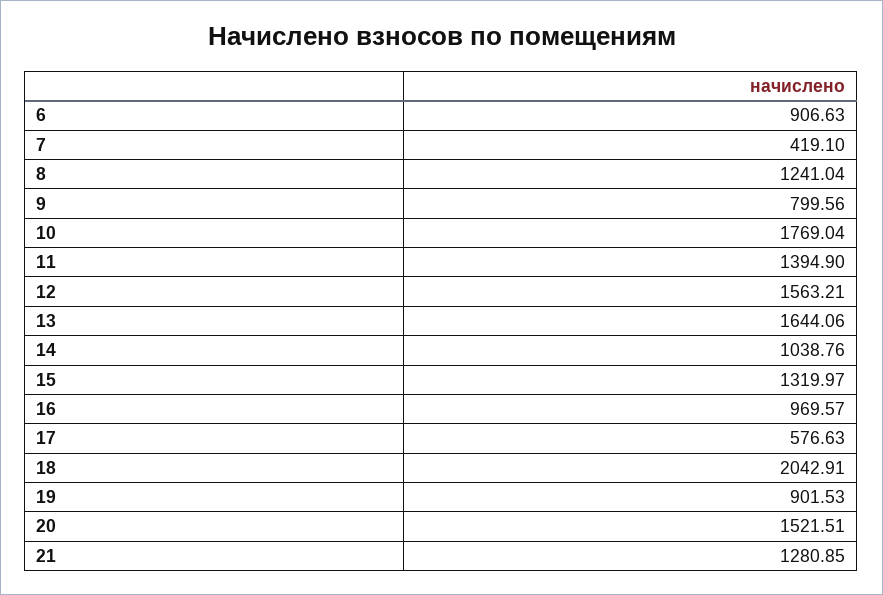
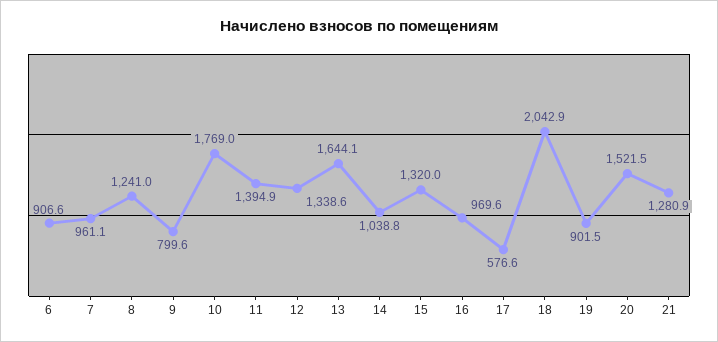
  {
    "6": 906.63,
-   "7": 419.1,
+   "7": 961.1,
    "8": 1241.04,
    "9": 799.56,
    "10": 1769.04,
    "11": 1394.9,
-   "12": 1563.21,
+   "12": 1338.6,
    "13": 1644.06,
    "14": 1038.76,
    "15": 1319.97,
    "16": 969.57,
    "17": 576.63,
    "18": 2042.91,
    "19": 901.53,
    "20": 1521.51,
    "21": 1280.85
  }

